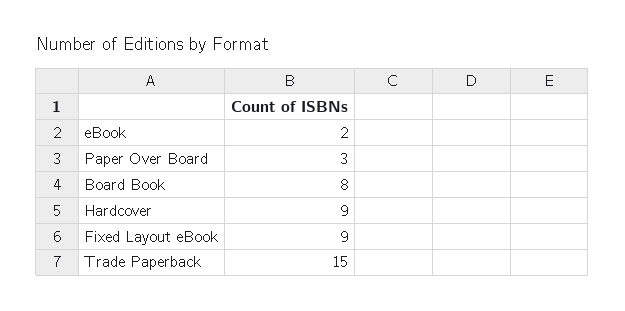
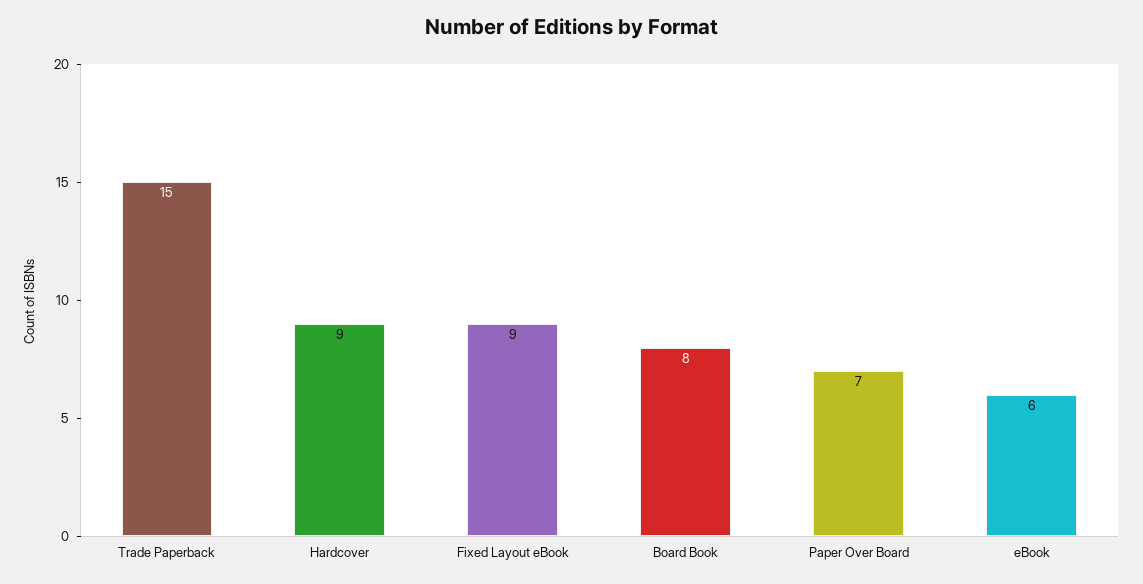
  {
-   "eBook": 2,
+   "eBook": 6,
-   "Paper Over Board": 3,
+   "Paper Over Board": 7,
    "Board Book": 8,
    "Hardcover": 9,
    "Fixed Layout eBook": 9,
    "Trade Paperback": 15
  }

